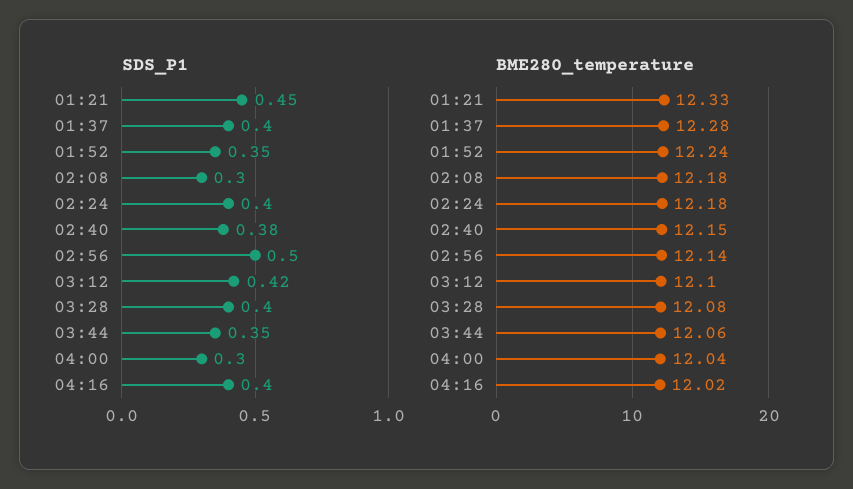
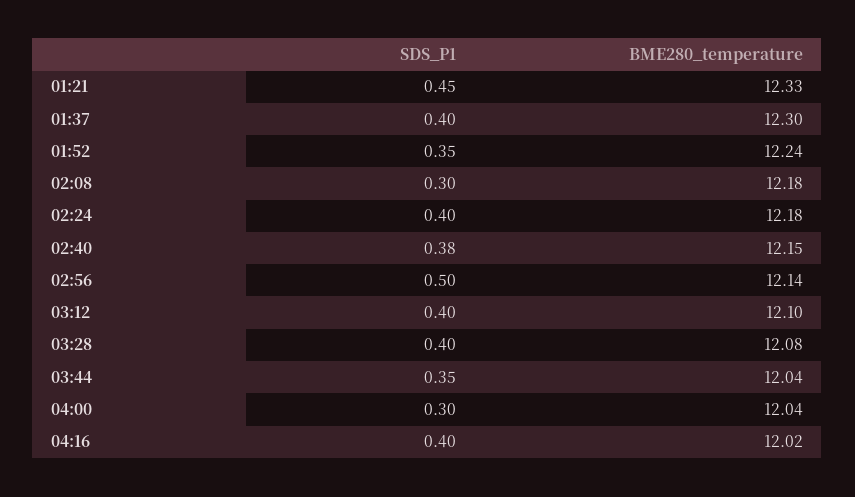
  {
    "SDS_P1": {
      "01:21": 0.45,
      "01:37": 0.4,
      "01:52": 0.35,
      "02:08": 0.3,
      "02:24": 0.4,
      "02:40": 0.38,
      "02:56": 0.5,
-     "03:12": 0.42,
+     "03:12": 0.4,
      "03:28": 0.4,
      "03:44": 0.35,
      "04:00": 0.3,
      "04:16": 0.4
    },
    "BME280_temperature": {
      "01:21": 12.33,
-     "01:37": 12.28,
+     "01:37": 12.3,
      "01:52": 12.24,
      "02:08": 12.18,
      "02:24": 12.18,
      "02:40": 12.15,
      "02:56": 12.14,
      "03:12": 12.1,
      "03:28": 12.08,
-     "03:44": 12.06,
+     "03:44": 12.04,
      "04:00": 12.04,
      "04:16": 12.02
    }
  }

